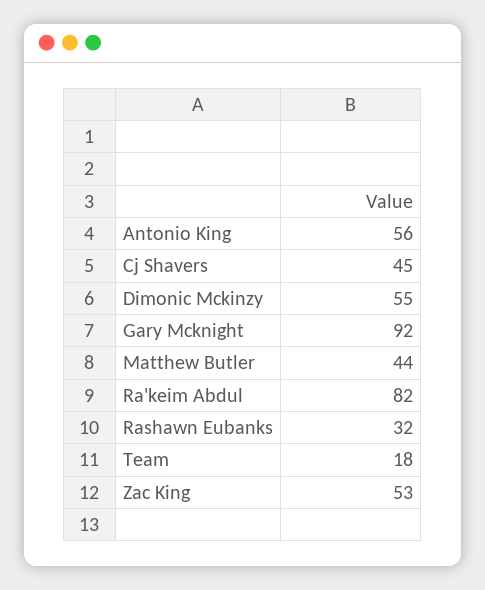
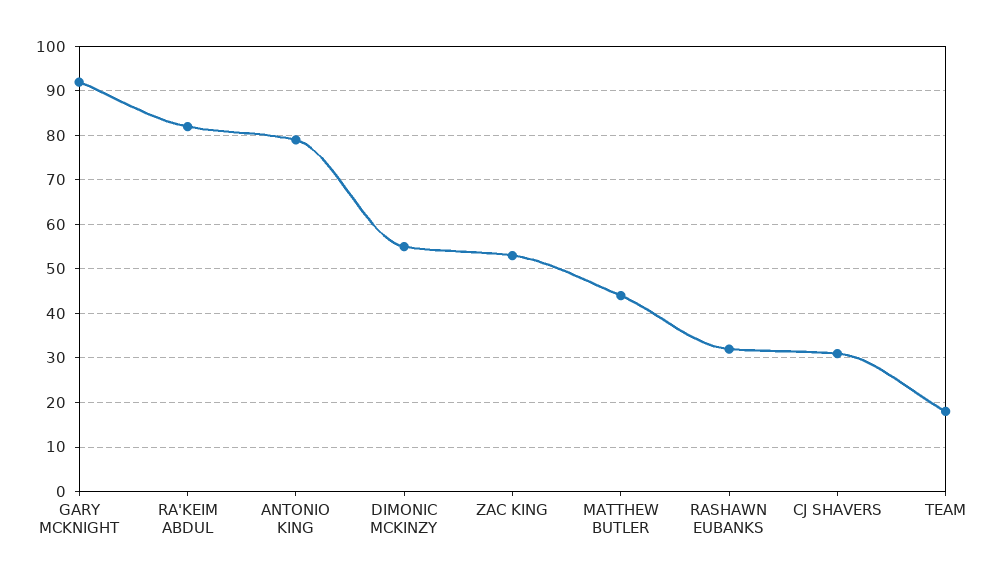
  {
-   "Antonio King": 56,
+   "Antonio King": 80,
-   "Cj Shavers": 45,
+   "Cj Shavers": 30,
    "Dimonic Mckinzy": 55,
    "Gary Mcknight": 92,
    "Matthew Butler": 44,
    "Ra'keim Abdul": 82,
    "Rashawn Eubanks": 32,
    "Team": 18,
    "Zac King": 53
  }

